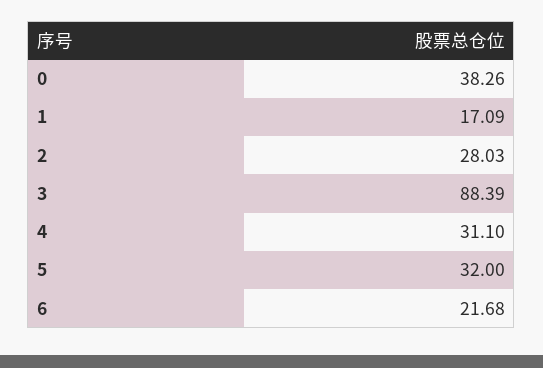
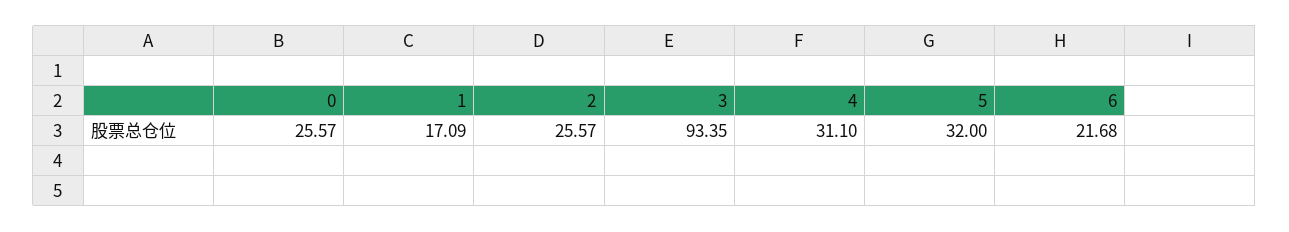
  {
-   "0": 38.26,
+   "0": 25.57,
    "1": 17.09,
-   "2": 28.03,
+   "2": 25.57,
-   "3": 88.39,
+   "3": 93.35,
    "4": 31.1,
    "5": 32,
    "6": 21.68
  }

